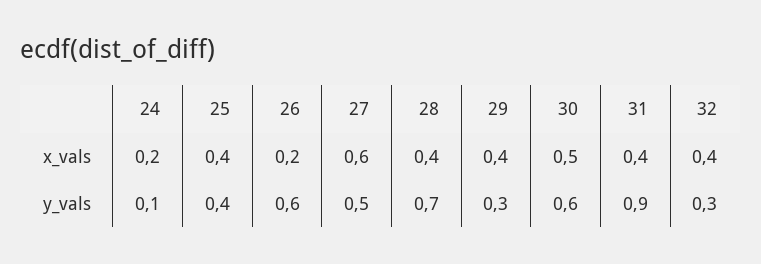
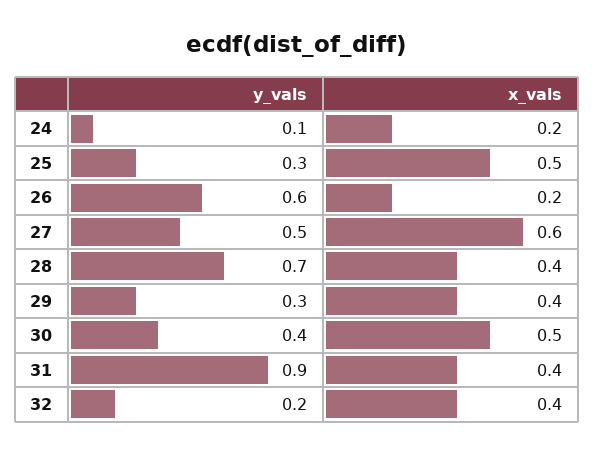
  {
    "24": {
      "x_vals": 0.2,
      "y_vals": 0.1
    },
    "25": {
-     "x_vals": 0.4,
+     "x_vals": 0.5,
-     "y_vals": 0.4
+     "y_vals": 0.3
    },
    "26": {
      "x_vals": 0.2,
      "y_vals": 0.6
    },
    "27": {
      "x_vals": 0.6,
      "y_vals": 0.5
    },
    "28": {
      "x_vals": 0.4,
      "y_vals": 0.7
    },
    "29": {
      "x_vals": 0.4,
      "y_vals": 0.3
    },
    "30": {
      "x_vals": 0.5,
-     "y_vals": 0.6
+     "y_vals": 0.4
    },
    "31": {
      "x_vals": 0.4,
      "y_vals": 0.9
    },
    "32": {
      "x_vals": 0.4,
-     "y_vals": 0.3
+     "y_vals": 0.2
    }
  }

